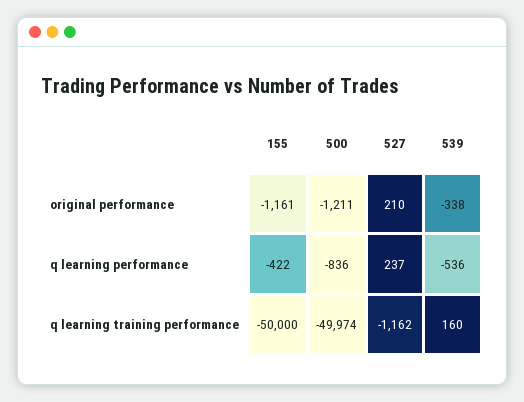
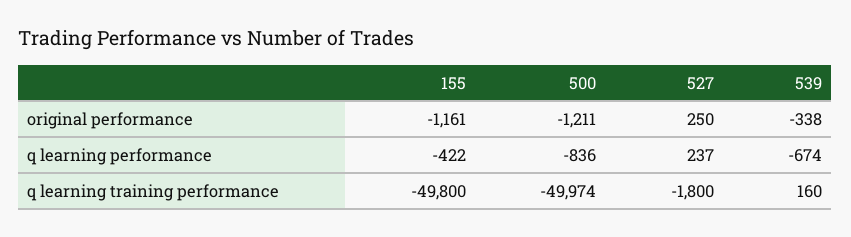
  {
    "155": {
      "original performance": -1161,
      "q learning performance": -422,
-     "q learning training performance": -50000
+     "q learning training performance": -49800
    },
    "500": {
      "original performance": -1211,
      "q learning performance": -836,
      "q learning training performance": -49974
    },
    "527": {
-     "original performance": 210,
+     "original performance": 250,
      "q learning performance": 237,
-     "q learning training performance": -1162
+     "q learning training performance": -1800
    },
    "539": {
      "original performance": -338,
-     "q learning performance": -536,
+     "q learning performance": -674,
      "q learning training performance": 160
    }
  }

